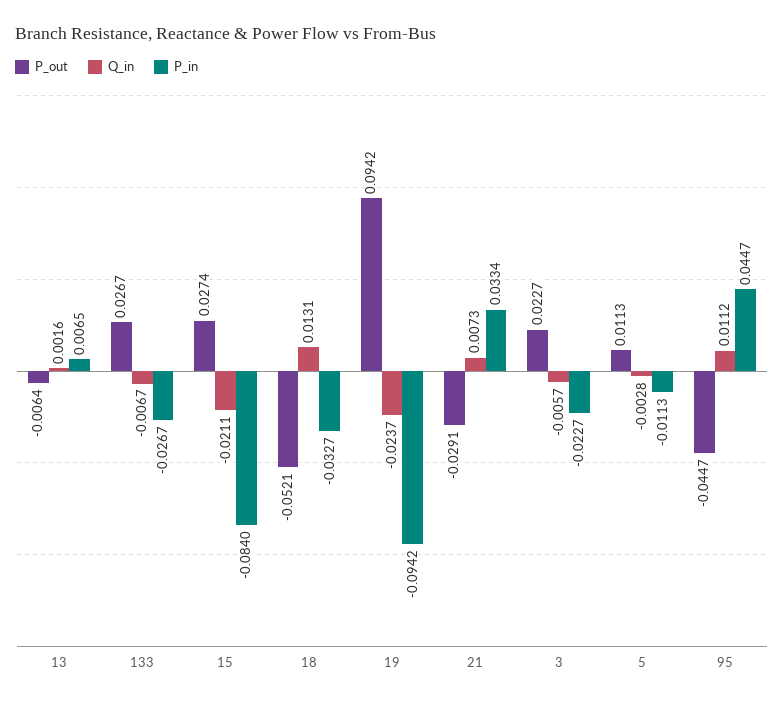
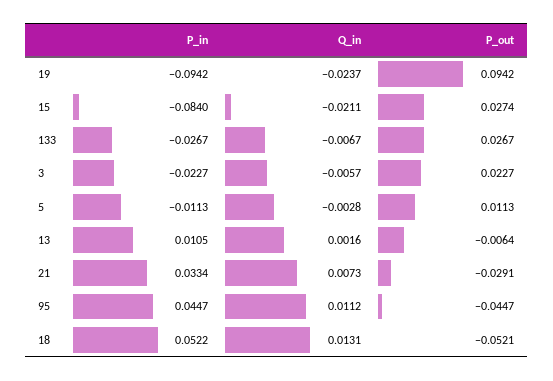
  {
    "P_out": {
      "13": -0.0064,
      "133": 0.0267,
      "15": 0.0274,
      "18": -0.0521,
      "19": 0.0942,
      "21": -0.0291,
      "3": 0.0227,
      "5": 0.0113,
      "95": -0.0447
    },
    "Q_in": {
      "13": 0.0016,
      "133": -0.0067,
      "15": -0.0211,
      "18": 0.0131,
      "19": -0.0237,
      "21": 0.0073,
      "3": -0.0057,
      "5": -0.0028,
      "95": 0.0112
    },
    "P_in": {
-     "13": 0.0065,
+     "13": 0.0105,
      "133": -0.0267,
      "15": -0.084,
-     "18": -0.0327,
+     "18": 0.0522,
      "19": -0.0942,
      "21": 0.0334,
      "3": -0.0227,
      "5": -0.0113,
      "95": 0.0447
    }
  }

